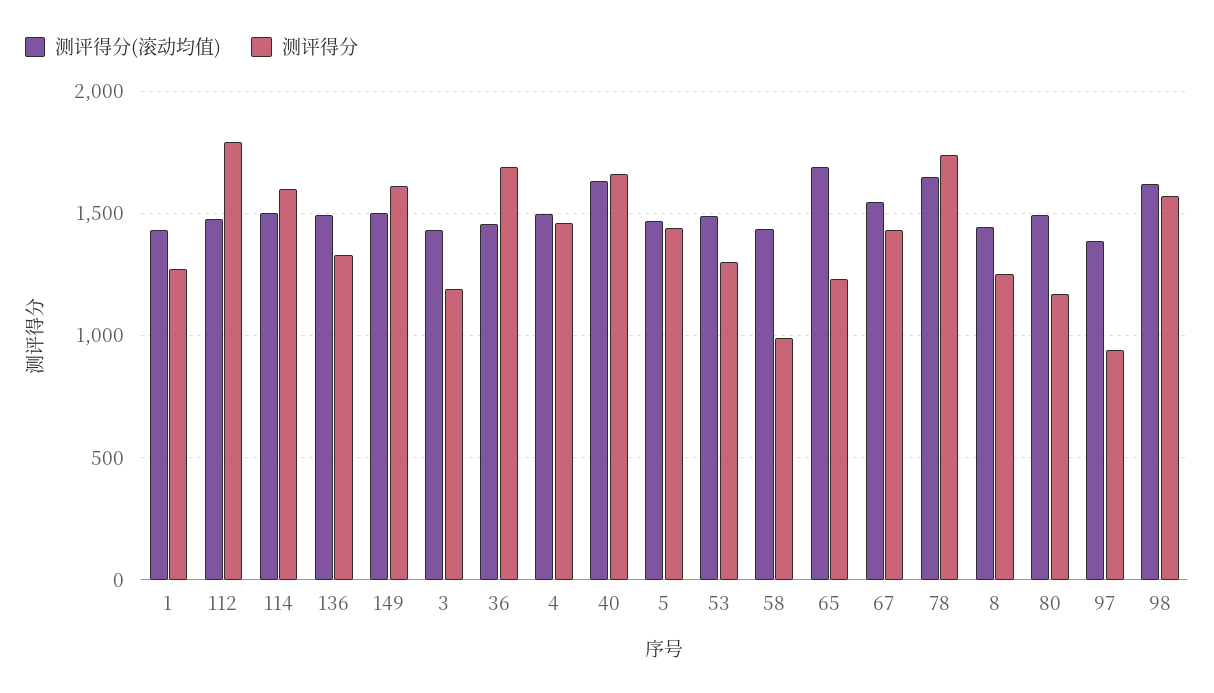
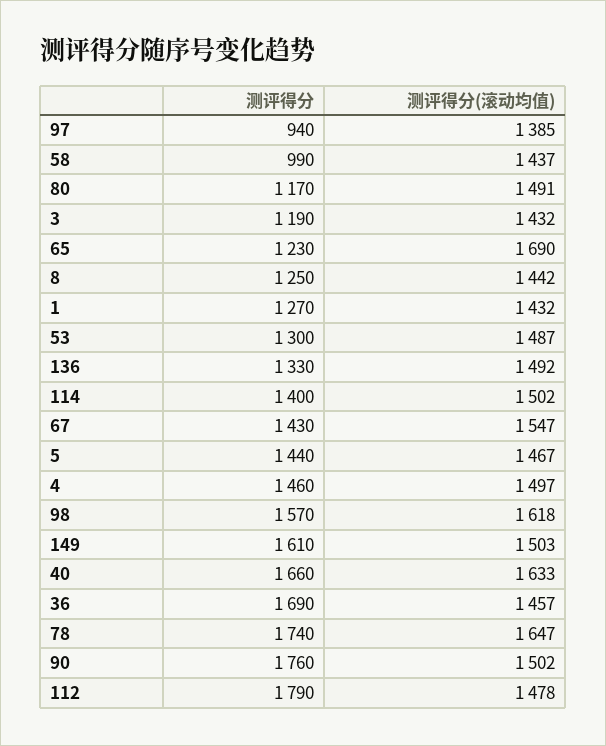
  {
    "测评得分(滚动均值)": {
      "1": 1432,
      "112": 1478,
      "114": 1502,
      "136": 1492,
      "149": 1503,
      "3": 1432,
      "36": 1457,
      "4": 1497,
      "40": 1633,
      "5": 1467,
      "53": 1487,
      "58": 1437,
      "65": 1690,
      "67": 1547,
      "78": 1647,
      "8": 1442,
      "80": 1491,
      "97": 1385,
-     "98": 1618
+     "98": 1618,
+     "90": 1502
    },
    "测评得分": {
      "1": 1270,
      "112": 1790,
-     "114": 1600,
+     "114": 1400,
      "136": 1330,
      "149": 1610,
      "3": 1190,
      "36": 1690,
      "4": 1460,
      "40": 1660,
      "5": 1440,
      "53": 1300,
      "58": 990,
      "65": 1230,
      "67": 1430,
      "78": 1740,
      "8": 1250,
      "80": 1170,
      "97": 940,
-     "98": 1570
+     "98": 1570,
+     "90": 1760
    }
  }

